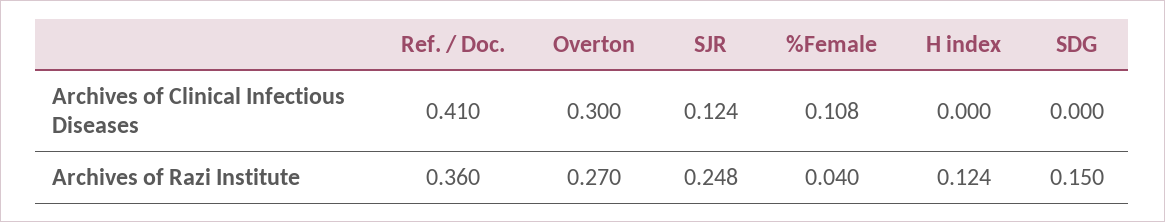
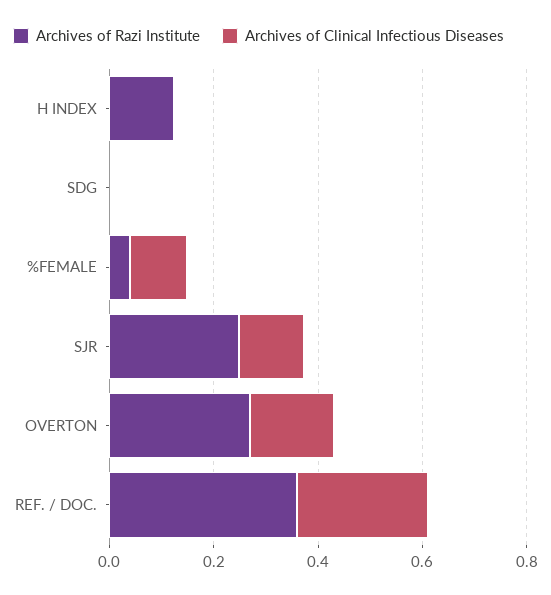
  {
    "Archives of Clinical Infectious Diseases": {
-     "Ref. / Doc.": 0.41,
+     "Ref. / Doc.": 0.25,
-     "Overton": 0.3,
+     "Overton": 0.15,
      "SJR": 0.124,
      "%Female": 0.108,
      "H index": 0,
      "SDG": 0
    },
    "Archives of Razi Institute": {
      "Ref. / Doc.": 0.36,
      "Overton": 0.27,
      "SJR": 0.248,
      "%Female": 0.04,
      "H index": 0.124,
-     "SDG": 0.15
+     "SDG": 0
    }
  }

